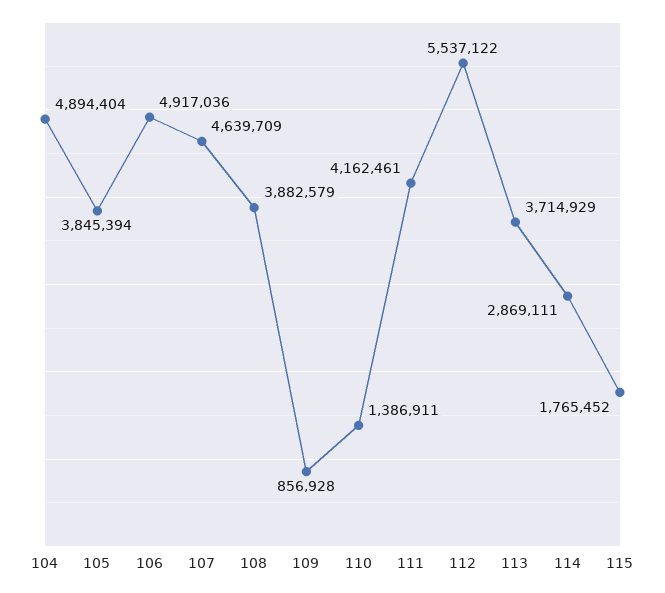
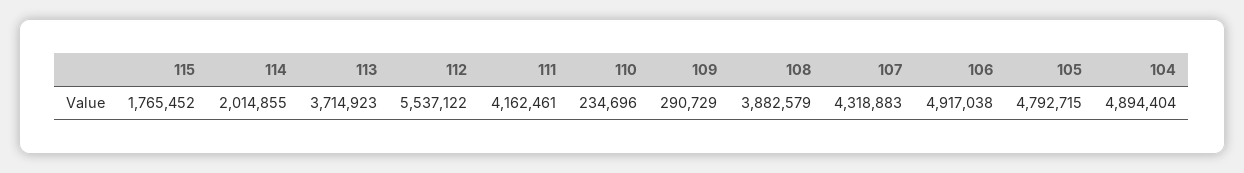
  {
    "104": 4894404,
-   "105": 3845394,
+   "105": 4792715,
-   "106": 4917036,
+   "106": 4917038,
-   "107": 4639709,
+   "107": 4318883,
    "108": 3882579,
-   "109": 856928,
+   "109": 290729,
-   "110": 1386911,
+   "110": 234696,
    "111": 4162461,
    "112": 5537122,
-   "113": 3714929,
+   "113": 3714923,
-   "114": 2869111,
+   "114": 2014855,
    "115": 1765452
  }

